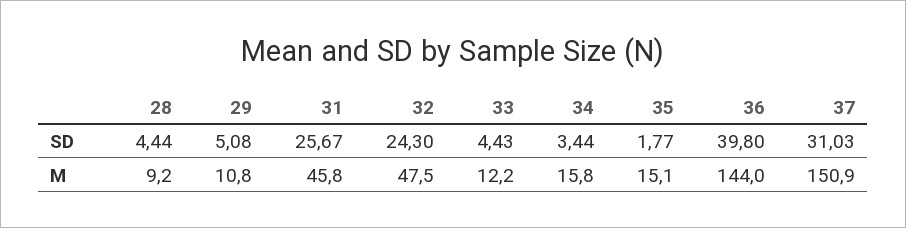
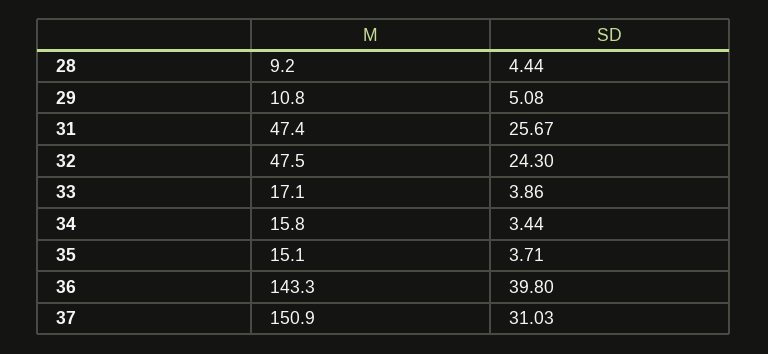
  {
    "28": {
      "SD": 4.44,
      "M": 9.2
    },
    "29": {
      "SD": 5.08,
      "M": 10.8
    },
    "31": {
      "SD": 25.67,
-     "M": 45.8
+     "M": 47.4
    },
    "32": {
      "SD": 24.3,
      "M": 47.5
    },
    "33": {
-     "SD": 4.43,
+     "SD": 3.86,
-     "M": 12.2
+     "M": 17.1
    },
    "34": {
      "SD": 3.44,
      "M": 15.8
    },
    "35": {
-     "SD": 1.77,
+     "SD": 3.71,
      "M": 15.1
    },
    "36": {
      "SD": 39.8,
-     "M": 144
+     "M": 143.3
    },
    "37": {
      "SD": 31.03,
      "M": 150.9
    }
  }

